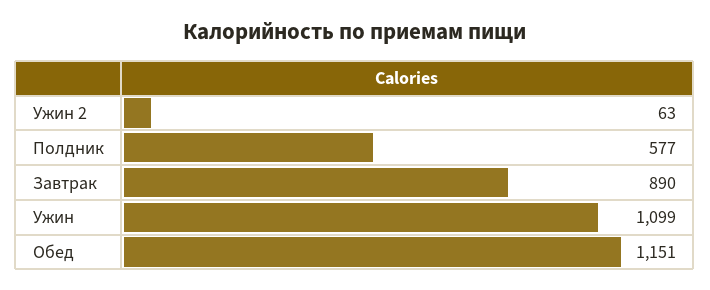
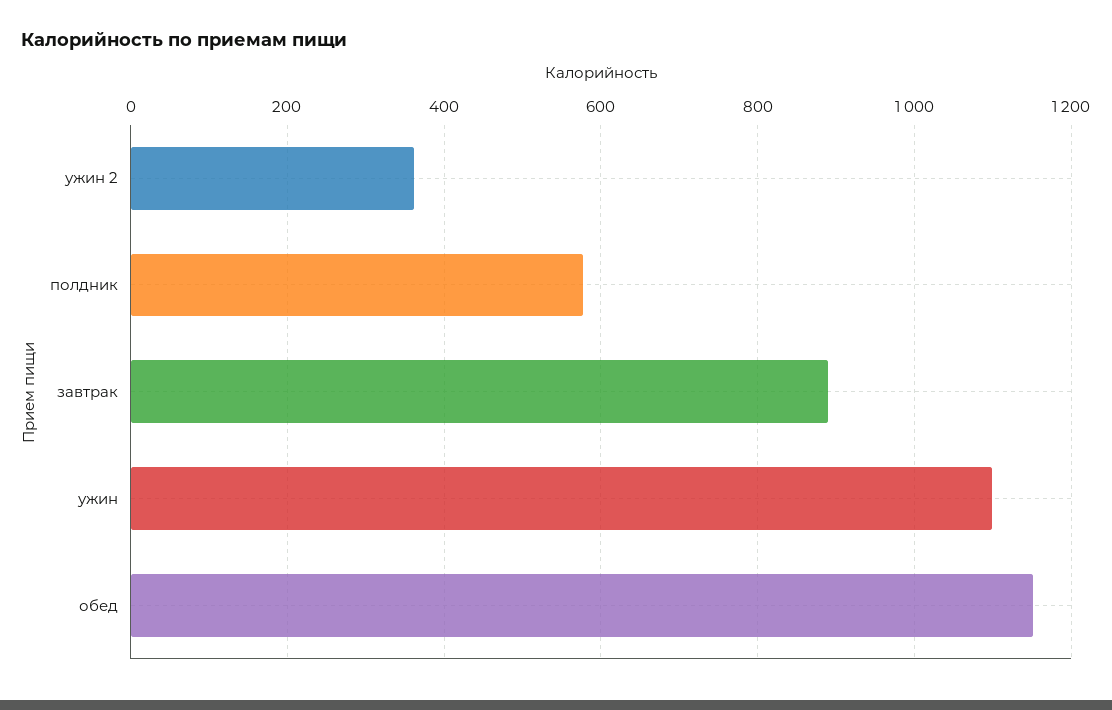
  {
-   "Ужин 2": 63,
+   "Ужин 2": 360,
    "Полдник": 577,
    "Завтрак": 890,
    "Ужин": 1099,
    "Обед": 1151
  }

